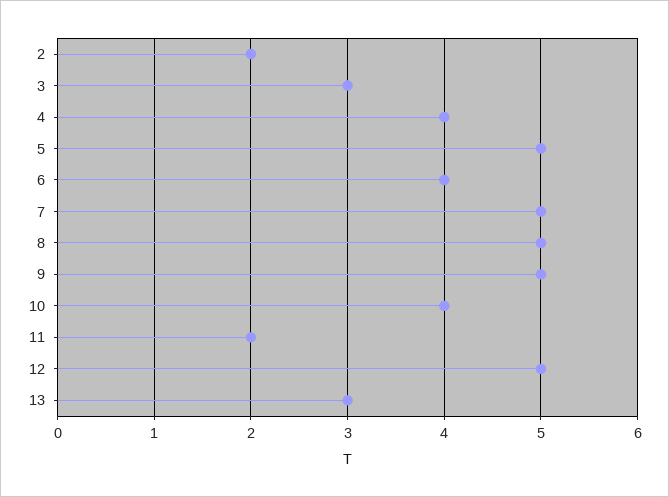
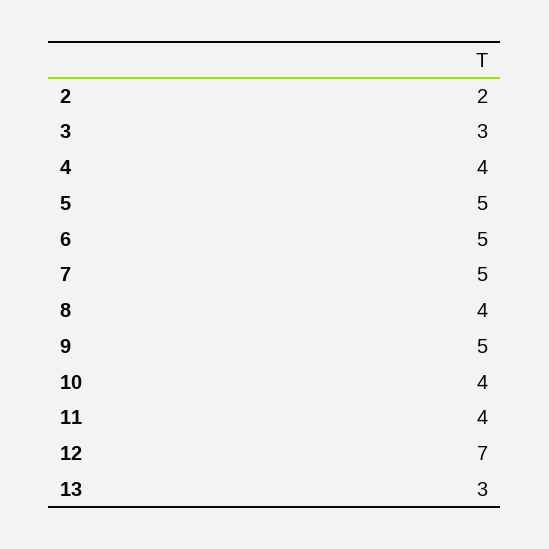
  {
    "2": 2,
    "3": 3,
    "4": 4,
    "5": 5,
-   "6": 4,
+   "6": 5,
    "7": 5,
-   "8": 5,
+   "8": 4,
    "9": 5,
    "10": 4,
-   "11": 2,
+   "11": 4,
-   "12": 5,
+   "12": 7,
    "13": 3
  }

